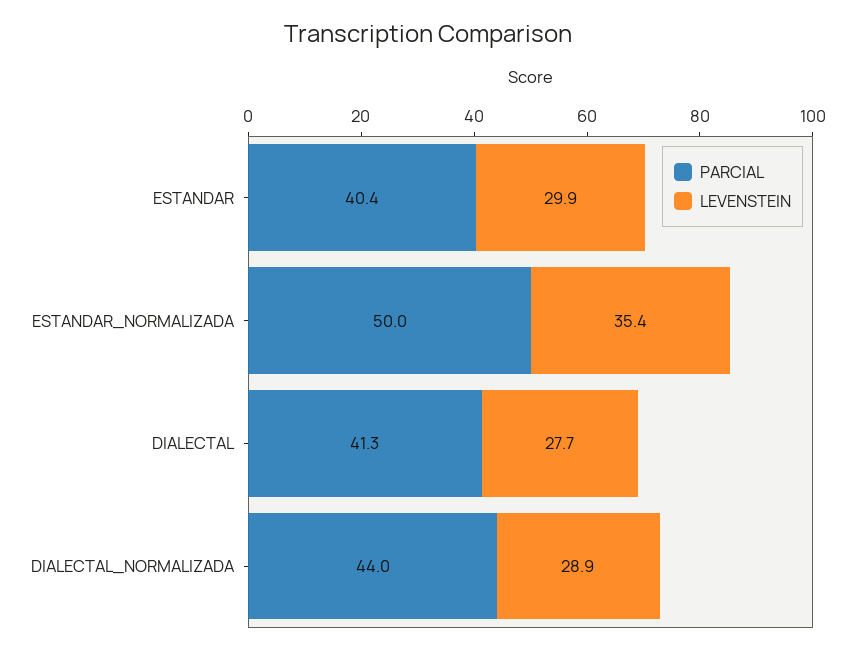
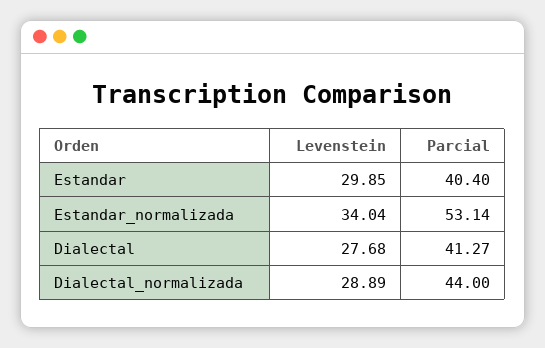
  {
    "PARCIAL": {
      "ESTANDAR": 40.4,
-     "ESTANDAR_NORMALIZADA": 50,
+     "ESTANDAR_NORMALIZADA": 53.14,
      "DIALECTAL": 41.27,
      "DIALECTAL_NORMALIZADA": 44
    },
    "LEVENSTEIN": {
      "ESTANDAR": 29.85,
-     "ESTANDAR_NORMALIZADA": 35.4,
+     "ESTANDAR_NORMALIZADA": 34.04,
      "DIALECTAL": 27.68,
      "DIALECTAL_NORMALIZADA": 28.89
    }
  }

